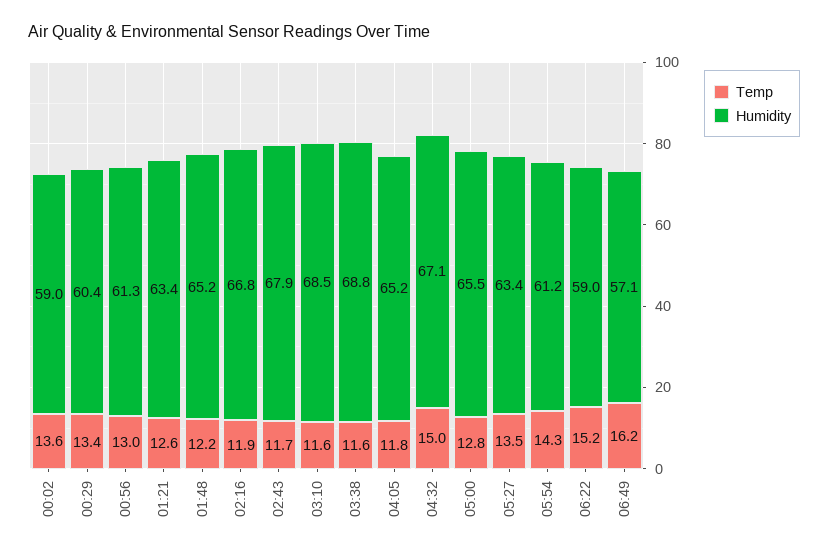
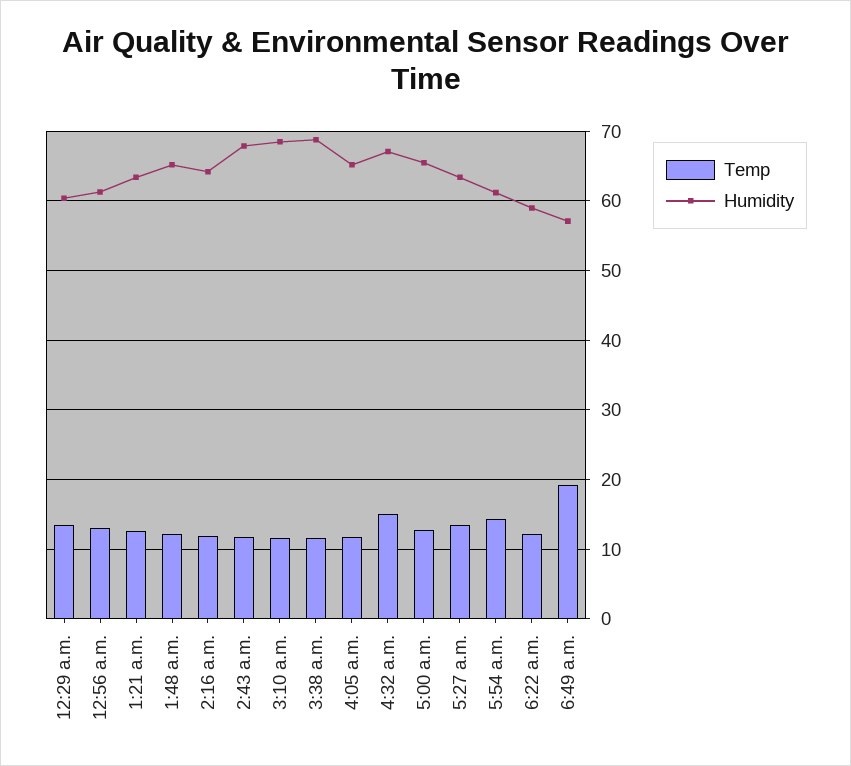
  {
    "Temp": {
-     "00:02": 13.6,
      "00:29": 13.4,
      "00:56": 13,
      "01:21": 12.6,
      "01:48": 12.2,
      "02:16": 11.9,
      "02:43": 11.7,
      "03:10": 11.6,
      "03:38": 11.6,
      "04:05": 11.8,
      "04:32": 15,
      "05:00": 12.8,
      "05:27": 13.5,
      "05:54": 14.3,
-     "06:22": 15.2,
+     "06:22": 12,
-     "06:49": 16.2
+     "06:49": 19
    },
    "Humidity": {
-     "00:02": 59,
      "00:29": 60.4,
      "00:56": 61.3,
      "01:21": 63.4,
      "01:48": 65.2,
-     "02:16": 66.8,
+     "02:16": 64,
      "02:43": 67.9,
      "03:10": 68.5,
      "03:38": 68.8,
      "04:05": 65.2,
      "04:32": 67.1,
      "05:00": 65.5,
      "05:27": 63.4,
      "05:54": 61.2,
      "06:22": 59,
      "06:49": 57.1
    }
  }

